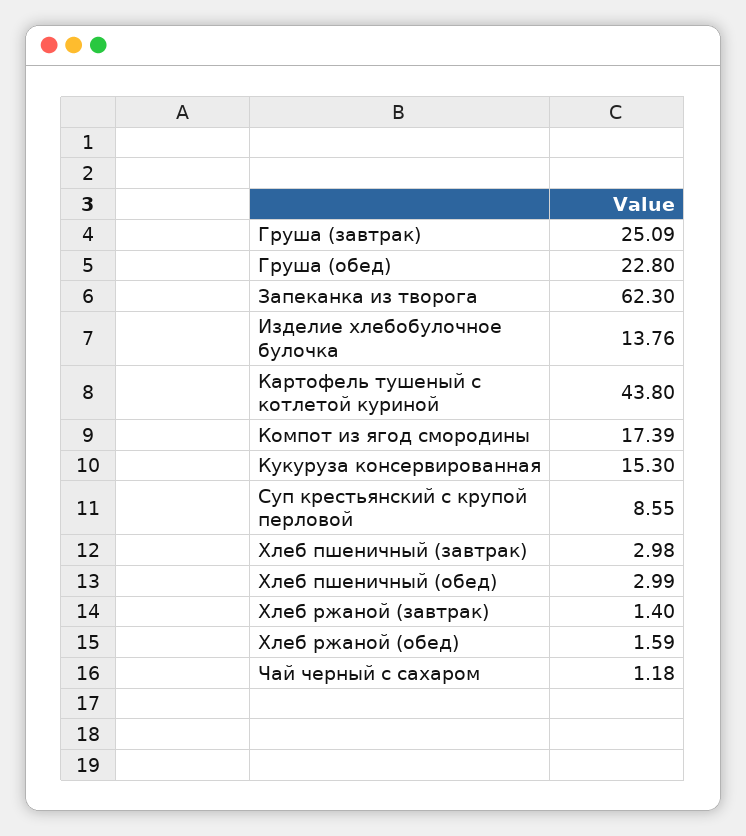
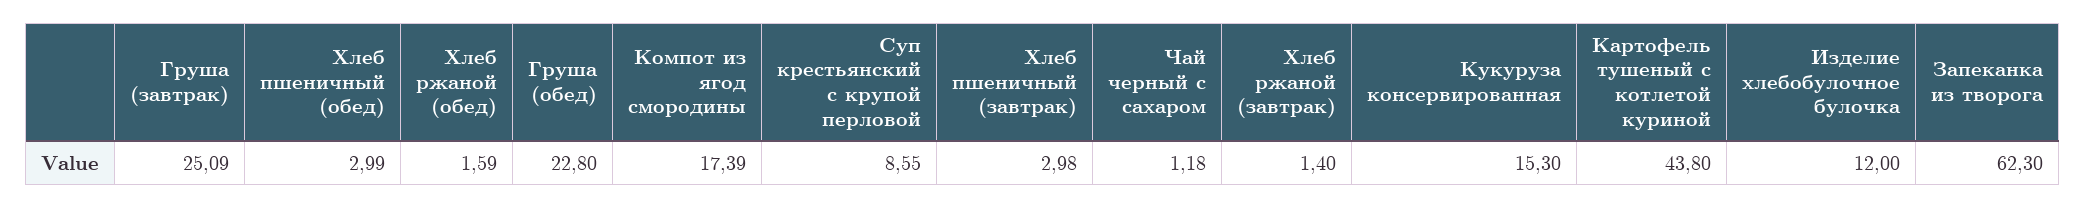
  {
    "Груша (завтрак)": 25.09,
    "Груша (обед)": 22.8,
    "Запеканка из творога": 62.3,
-   "Изделие хлебобулочное булочка": 13.76,
+   "Изделие хлебобулочное булочка": 12,
    "Картофель тушеный с котлетой куриной": 43.8,
    "Компот из ягод смородины": 17.39,
    "Кукуруза консервированная": 15.3,
    "Суп крестьянский с крупой перловой": 8.55,
    "Хлеб пшеничный (завтрак)": 2.98,
    "Хлеб пшеничный (обед)": 2.99,
    "Хлеб ржаной (завтрак)": 1.4,
    "Хлеб ржаной (обед)": 1.59,
    "Чай черный с сахаром": 1.18
  }

